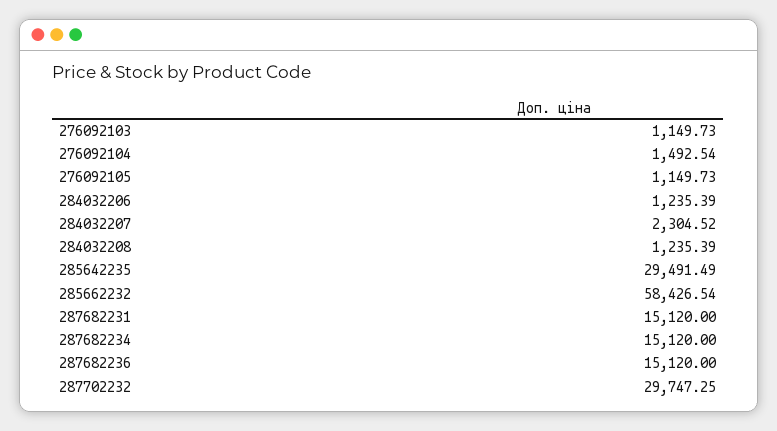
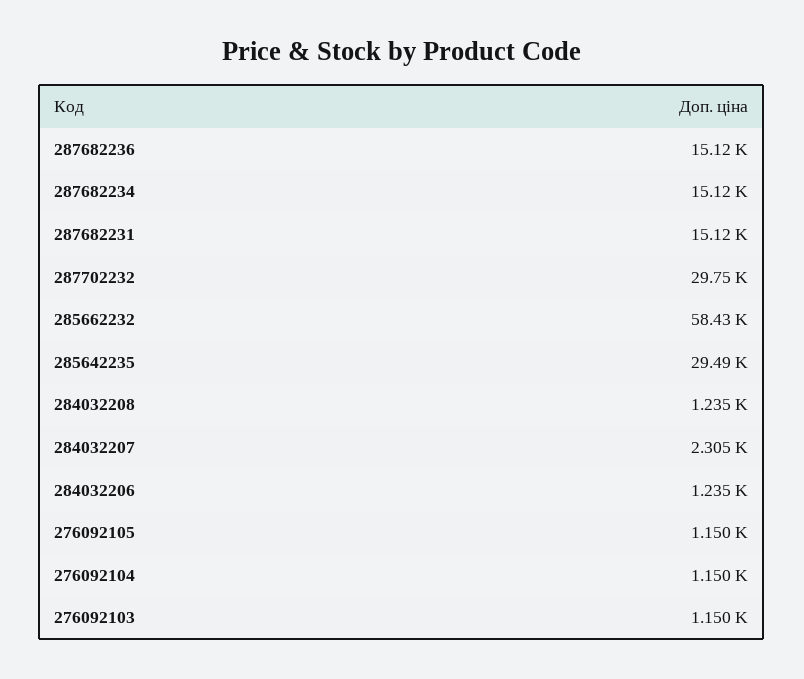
  {
    "276092103": 1149.73,
-   "276092104": 1492.54,
+   "276092104": 1150,
    "276092105": 1149.73,
    "284032206": 1235.39,
    "284032207": 2304.52,
    "284032208": 1235.39,
    "285642235": 29491.49,
    "285662232": 58426.54,
    "287682231": 15120,
    "287682234": 15120,
    "287682236": 15120,
    "287702232": 29747.25
  }

